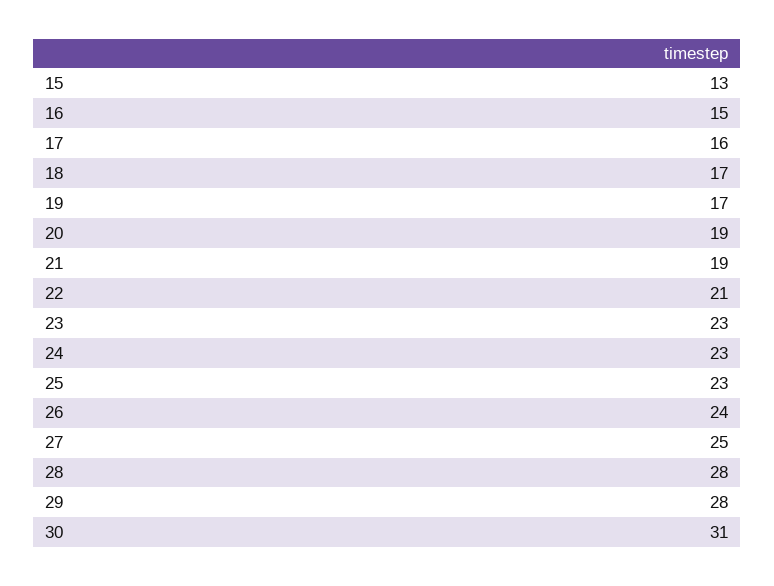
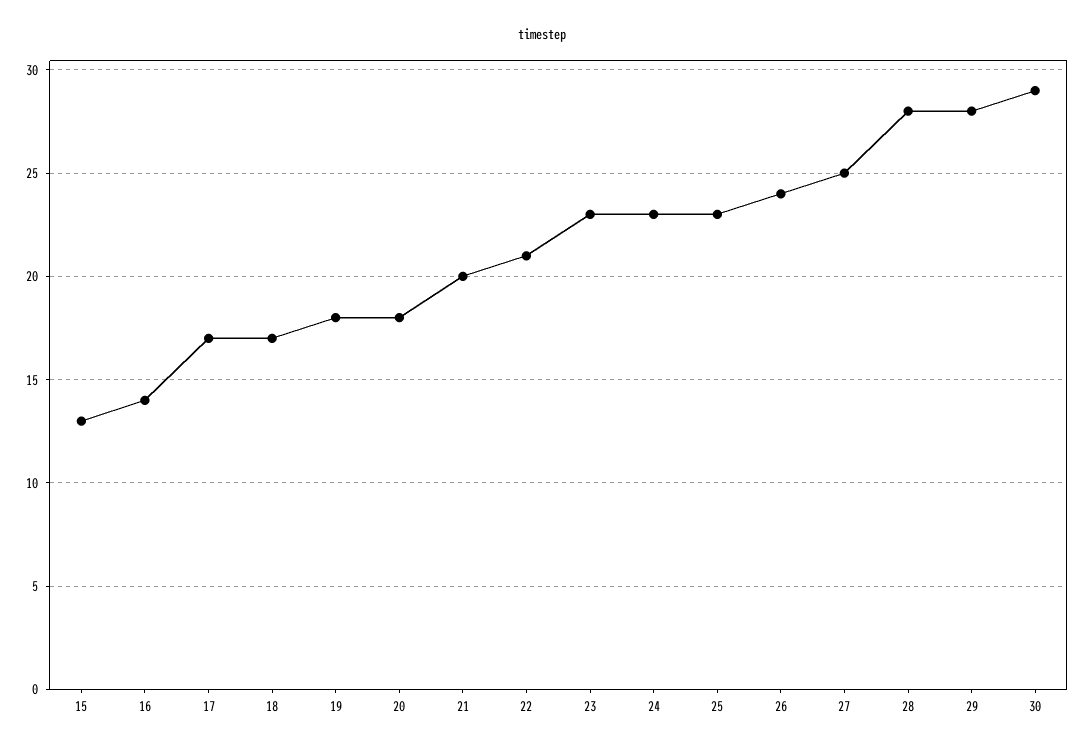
  {
    "15": 13,
-   "16": 15,
+   "16": 14,
-   "17": 16,
+   "17": 17,
    "18": 17,
-   "19": 17,
+   "19": 18,
-   "20": 19,
+   "20": 18,
-   "21": 19,
+   "21": 20,
    "22": 21,
    "23": 23,
    "24": 23,
    "25": 23,
    "26": 24,
    "27": 25,
    "28": 28,
    "29": 28,
-   "30": 31
+   "30": 29
  }

